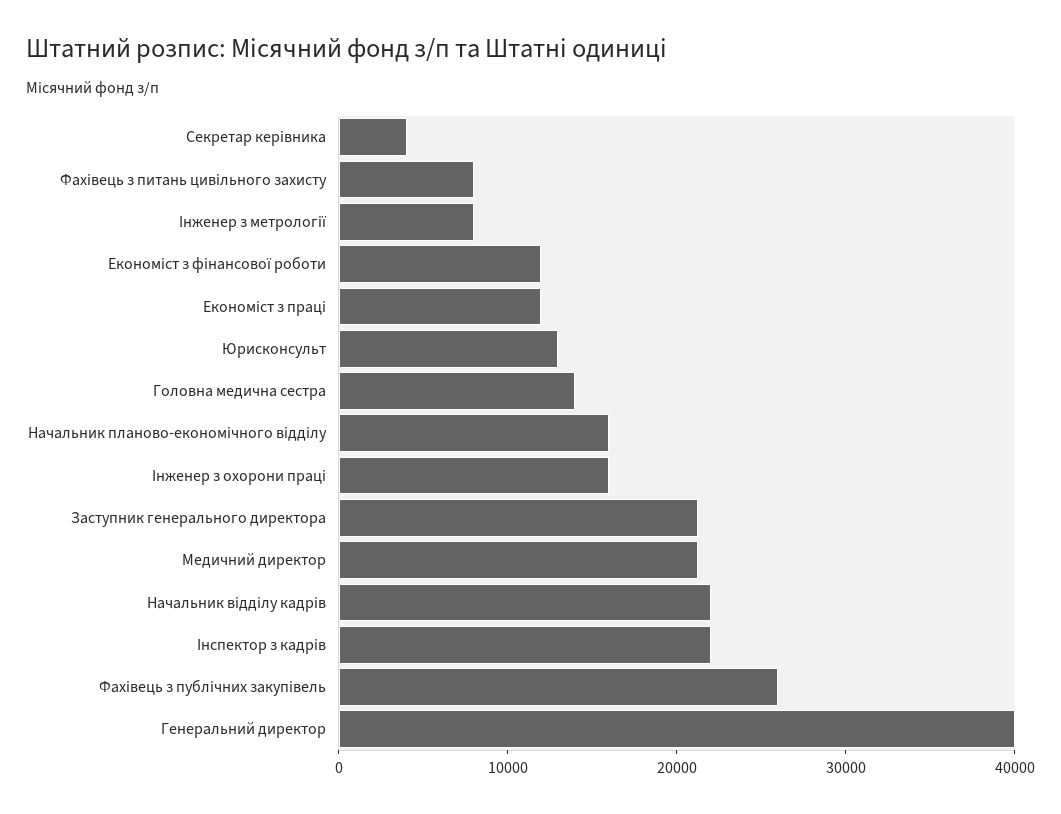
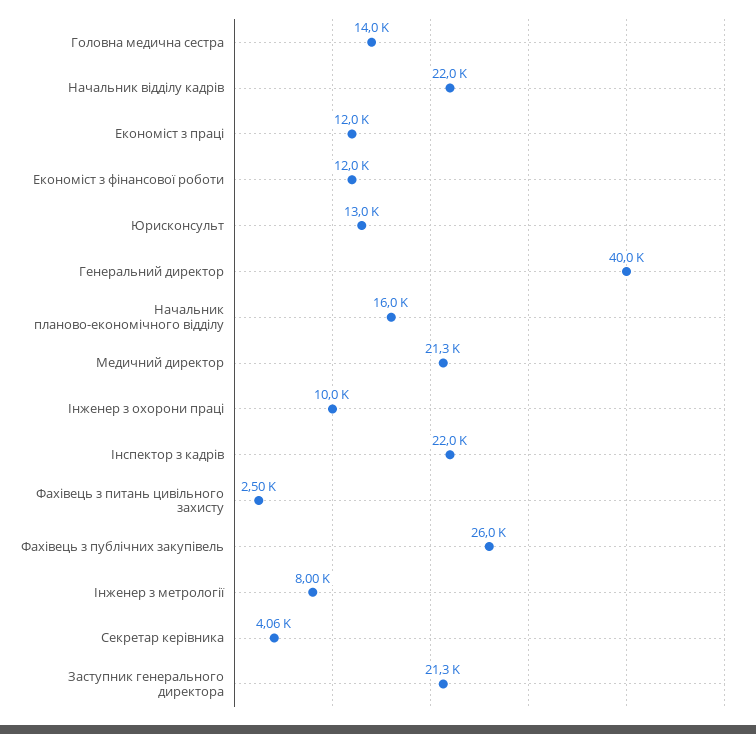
  {
    "Секретар керівника": 4060,
-   "Фахівець з питань цивільного захисту": 8000,
+   "Фахівець з питань цивільного захисту": 2500,
    "Інженер з метрології": 8000,
    "Економіст з фінансової роботи": 12000,
    "Економіст з праці": 12000,
    "Юрисконсульт": 13000,
    "Головна медична сестра": 14000,
    "Начальник планово-економічного відділу": 16000,
-   "Інженер з охорони праці": 16000,
+   "Інженер з охорони праці": 10000,
    "Заступник генерального директора": 21300,
    "Медичний директор": 21300,
    "Начальник відділу кадрів": 22000,
    "Інспектор з кадрів": 22000,
    "Фахівець з публічних закупівель": 26000,
    "Генеральний директор": 40000
  }

